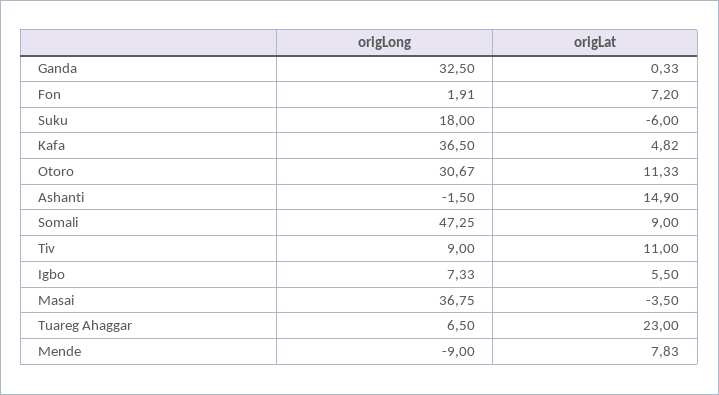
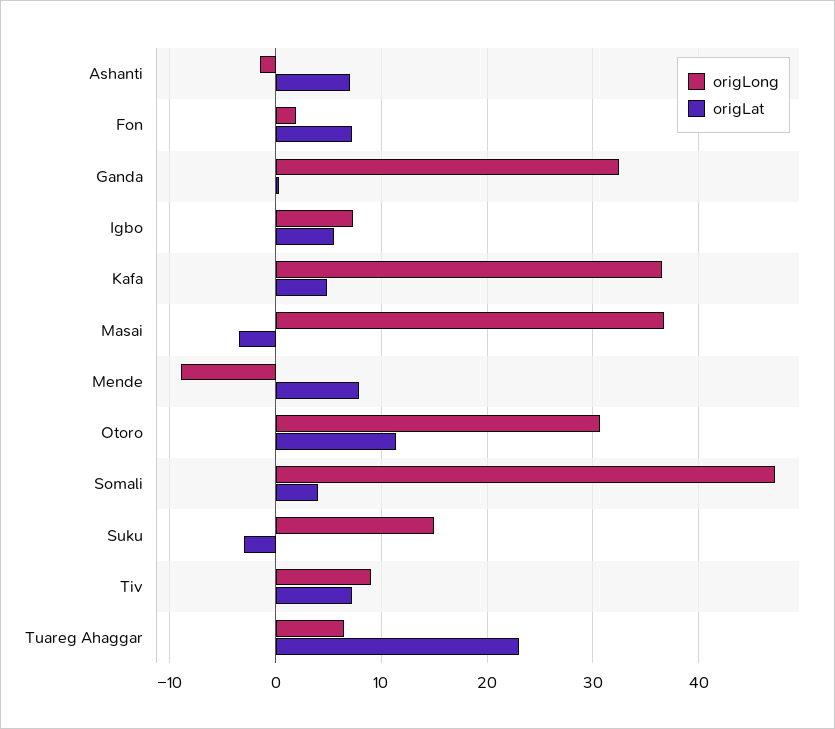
  {
    "origLong": {
      "Ganda": 32.5,
      "Fon": 1.91,
-     "Suku": 18,
+     "Suku": 15,
      "Kafa": 36.5,
      "Otoro": 30.67,
      "Ashanti": -1.5,
      "Somali": 47.25,
      "Tiv": 9,
      "Igbo": 7.33,
      "Masai": 36.75,
      "Tuareg Ahaggar": 6.5,
      "Mende": -9
    },
    "origLat": {
      "Ganda": 0.33,
      "Fon": 7.2,
-     "Suku": -6,
+     "Suku": -3,
      "Kafa": 4.82,
      "Otoro": 11.33,
-     "Ashanti": 14.9,
+     "Ashanti": 7,
-     "Somali": 9,
+     "Somali": 4,
-     "Tiv": 11,
+     "Tiv": 7,
      "Igbo": 5.5,
      "Masai": -3.5,
      "Tuareg Ahaggar": 23,
      "Mende": 7.83
    }
  }

